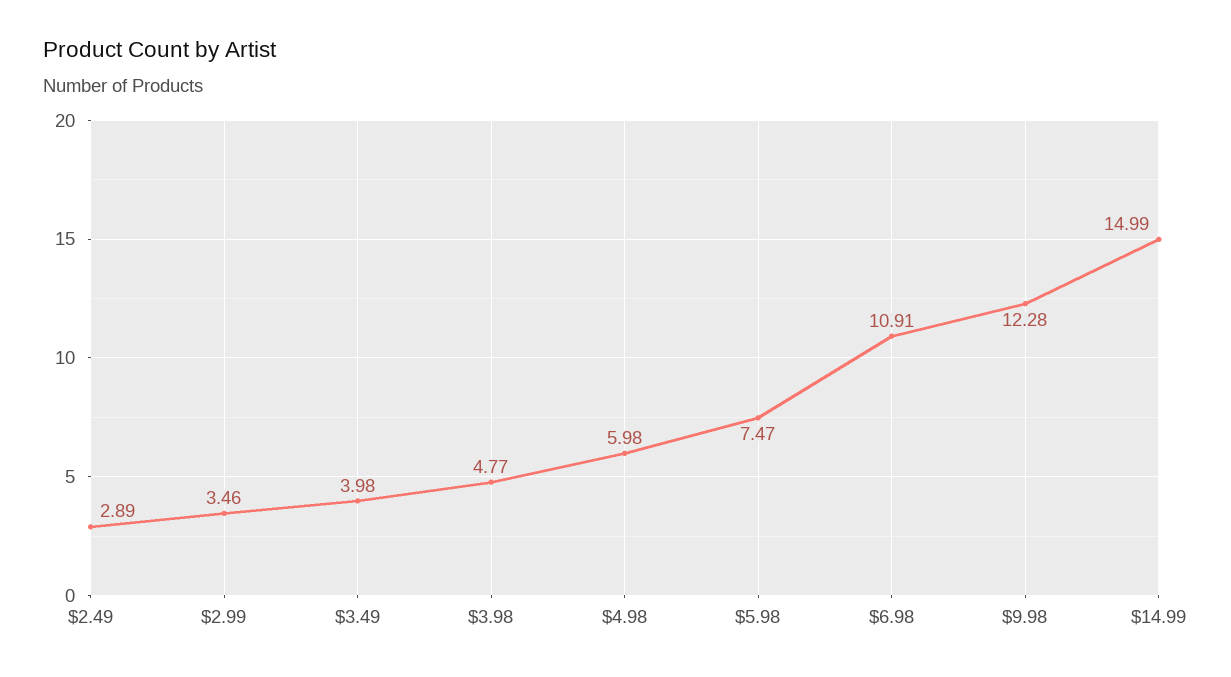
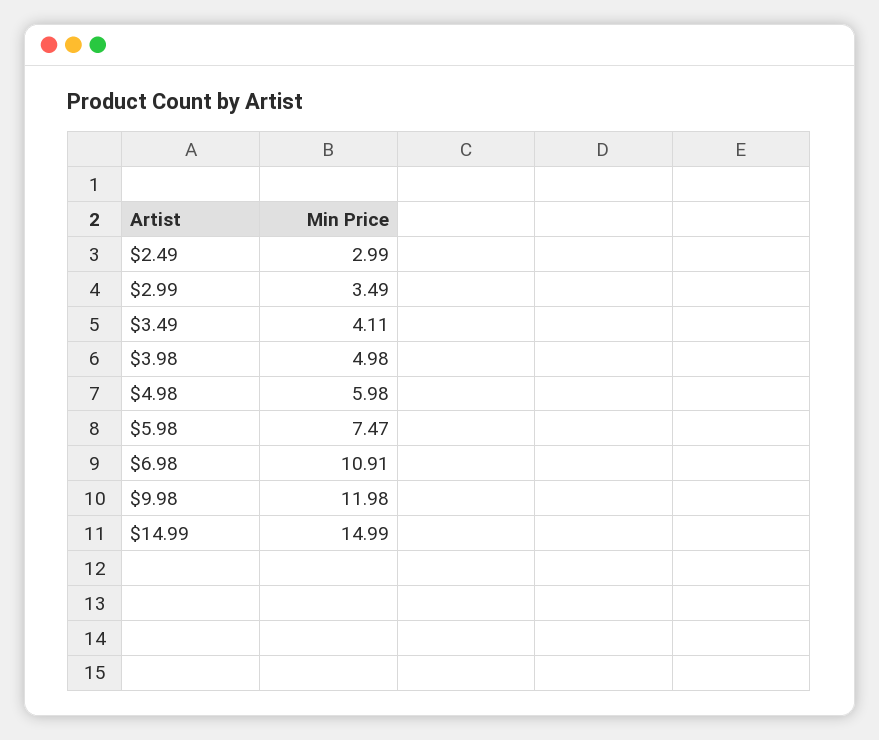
  {
-   "$2.49": 2.89,
+   "$2.49": 2.99,
-   "$2.99": 3.46,
+   "$2.99": 3.49,
-   "$3.49": 3.98,
+   "$3.49": 4.11,
-   "$3.98": 4.77,
+   "$3.98": 4.98,
    "$4.98": 5.98,
    "$5.98": 7.47,
    "$6.98": 10.91,
-   "$9.98": 12.28,
+   "$9.98": 11.98,
    "$14.99": 14.99
  }

